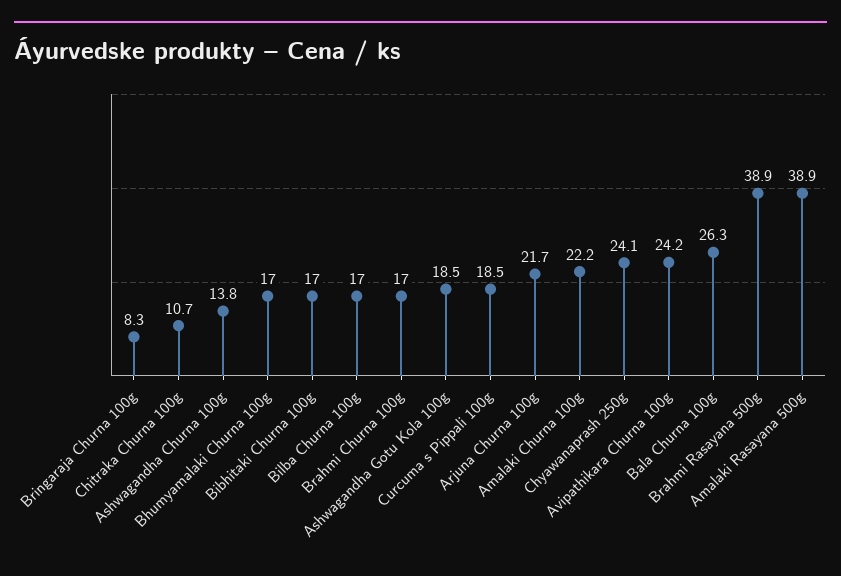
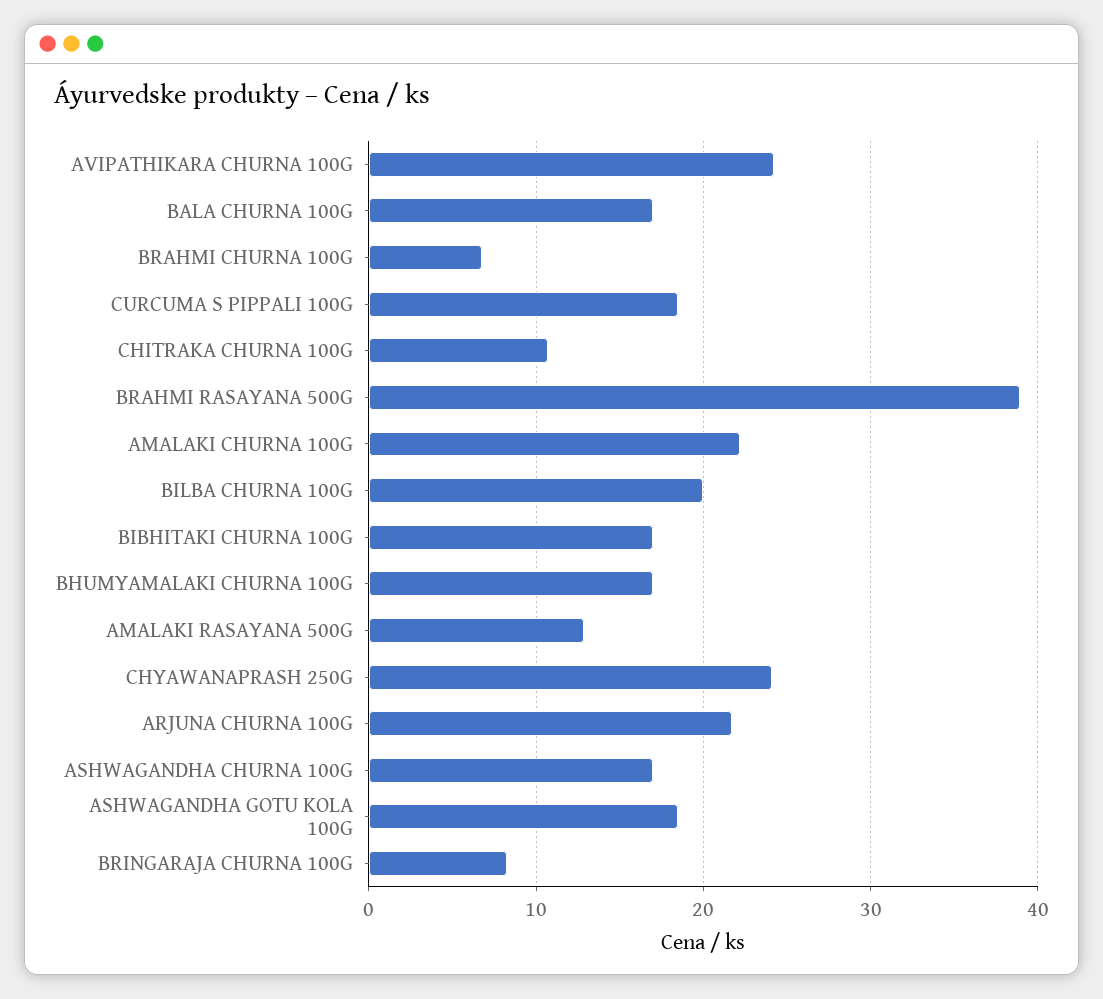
  {
    "Bringaraja Churna 100g": 8.3,
    "Chitraka Churna 100g": 10.7,
-   "Ashwagandha Churna 100g": 13.8,
+   "Ashwagandha Churna 100g": 17,
    "Bhumyamalaki Churna 100g": 17,
    "Bibhitaki Churna 100g": 17,
-   "Bilba Churna 100g": 17,
+   "Bilba Churna 100g": 20,
-   "Brahmi Churna 100g": 17,
+   "Brahmi Churna 100g": 7,
    "Ashwagandha Gotu Kola 100g": 18.5,
    "Curcuma s Pippali 100g": 18.5,
    "Arjuna Churna 100g": 21.7,
    "Amalaki Churna 100g": 22.2,
    "Chyawanaprash 250g": 24.1,
    "Avipathikara Churna 100g": 24.2,
-   "Bala Churna 100g": 26.3,
+   "Bala Churna 100g": 17,
    "Brahmi Rasayana 500g": 38.9,
-   "Amalaki Rasayana 500g": 38.9
+   "Amalaki Rasayana 500g": 13
  }

